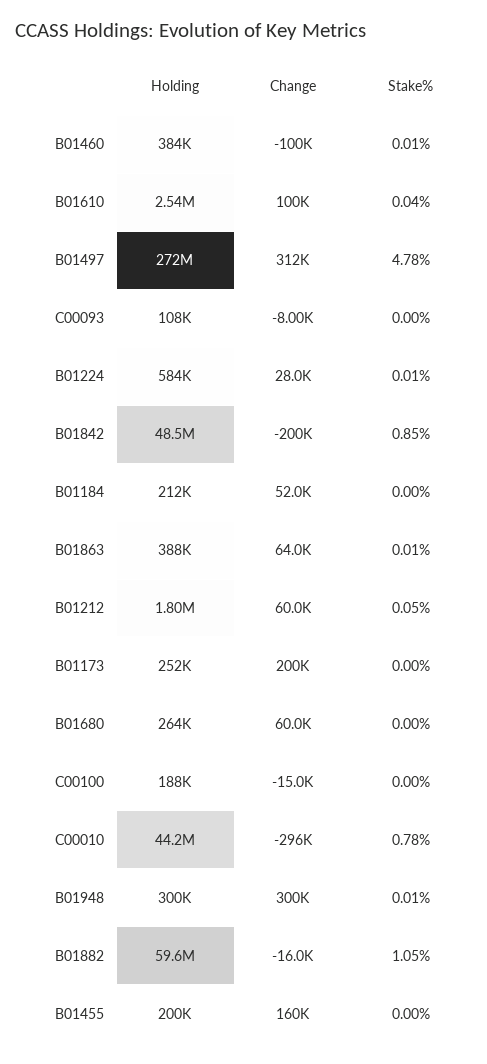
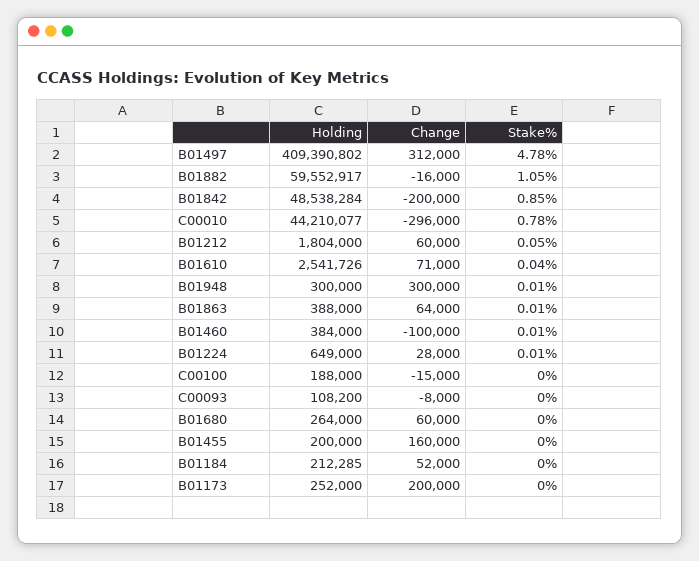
  {
    "Holding": {
      "B01460": 384000,
      "B01610": 2541726,
-     "B01497": 272000000,
+     "B01497": 409390802,
      "C00093": 108200,
-     "B01224": 584000,
+     "B01224": 649000,
      "B01842": 48538284,
      "B01184": 212285,
      "B01863": 388000,
      "B01212": 1804000,
      "B01173": 252000,
      "B01680": 264000,
      "C00100": 188000,
      "C00010": 44210077,
      "B01948": 300000,
      "B01882": 59552917,
      "B01455": 200000
    },
    "Change": {
      "B01460": -100000,
-     "B01610": 100000,
+     "B01610": 71000,
      "B01497": 312000,
      "C00093": -8000,
      "B01224": 28000,
      "B01842": -200000,
      "B01184": 52000,
      "B01863": 64000,
      "B01212": 60000,
      "B01173": 200000,
      "B01680": 60000,
      "C00100": -15000,
      "C00010": -296000,
      "B01948": 300000,
      "B01882": -16000,
      "B01455": 160000
    },
    "Stake%": {
      "B01460": 0.01,
      "B01610": 0.04,
      "B01497": 4.78,
      "C00093": 0,
      "B01224": 0.01,
      "B01842": 0.85,
      "B01184": 0,
      "B01863": 0.01,
      "B01212": 0.05,
      "B01173": 0,
      "B01680": 0,
      "C00100": 0,
      "C00010": 0.78,
      "B01948": 0.01,
      "B01882": 1.05,
      "B01455": 0
    }
  }

